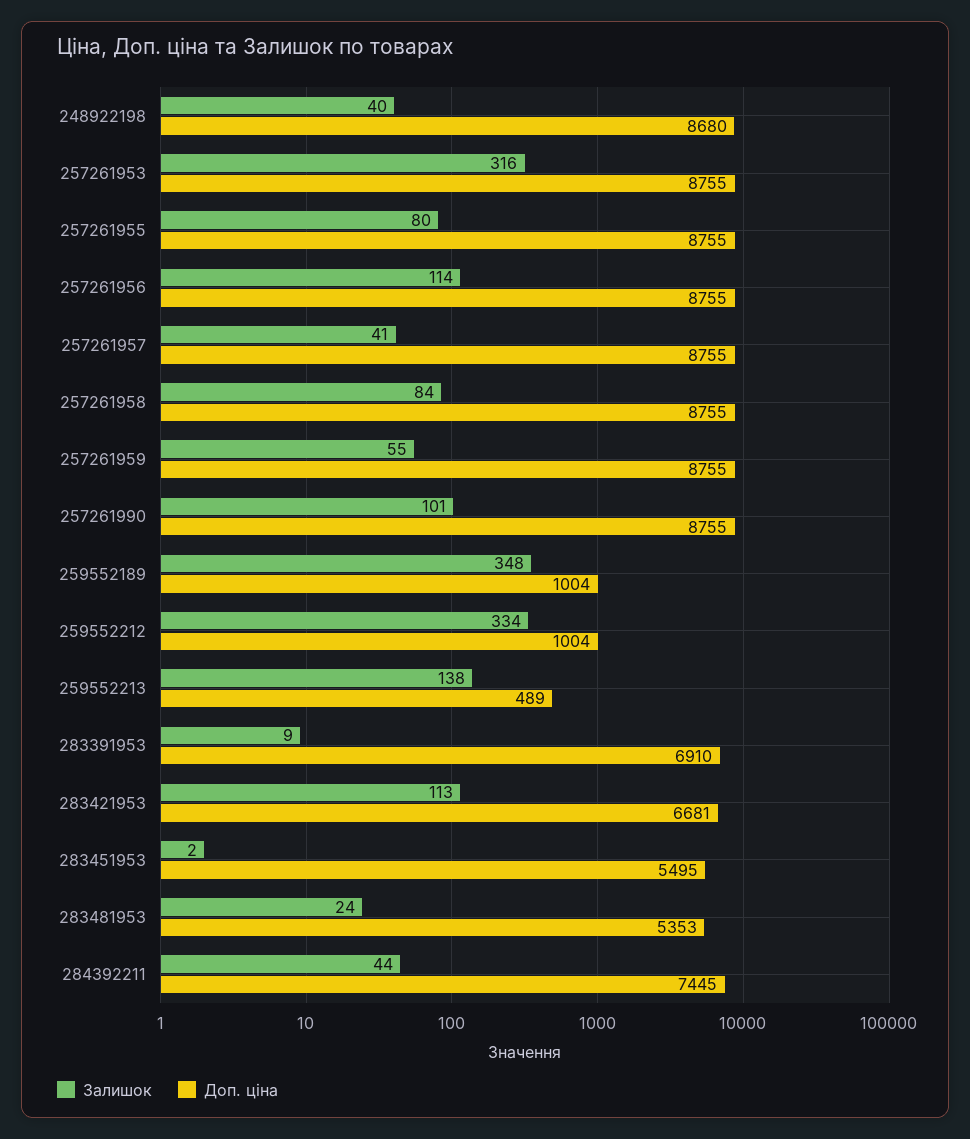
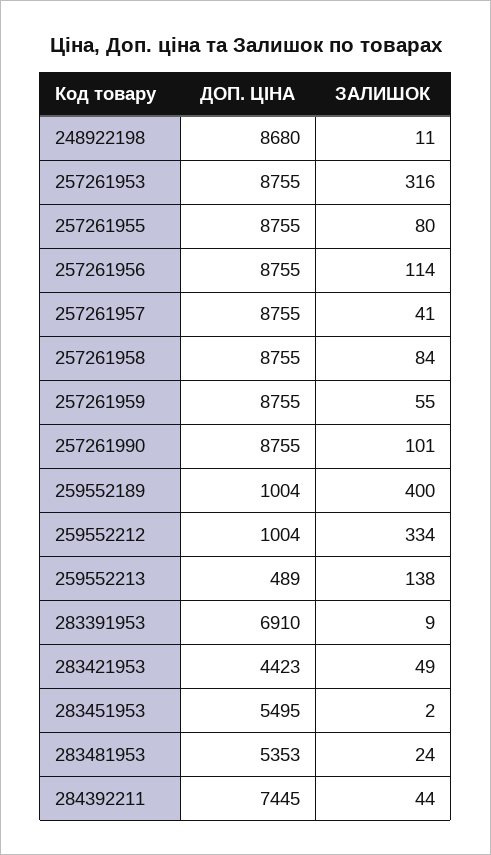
  {
    "Залишок": {
-     "248922198": 40,
+     "248922198": 11,
      "257261953": 316,
      "257261955": 80,
      "257261956": 114,
      "257261957": 41,
      "257261958": 84,
      "257261959": 55,
      "257261990": 101,
-     "259552189": 348,
+     "259552189": 400,
      "259552212": 334,
      "259552213": 138,
      "283391953": 9,
-     "283421953": 113,
+     "283421953": 49,
      "283451953": 2,
      "283481953": 24,
      "284392211": 44
    },
    "Доп. ціна": {
      "248922198": 8680,
      "257261953": 8755,
      "257261955": 8755,
      "257261956": 8755,
      "257261957": 8755,
      "257261958": 8755,
      "257261959": 8755,
      "257261990": 8755,
      "259552189": 1004,
      "259552212": 1004,
      "259552213": 489,
      "283391953": 6910,
-     "283421953": 6681,
+     "283421953": 4423,
      "283451953": 5495,
      "283481953": 5353,
      "284392211": 7445
    }
  }

